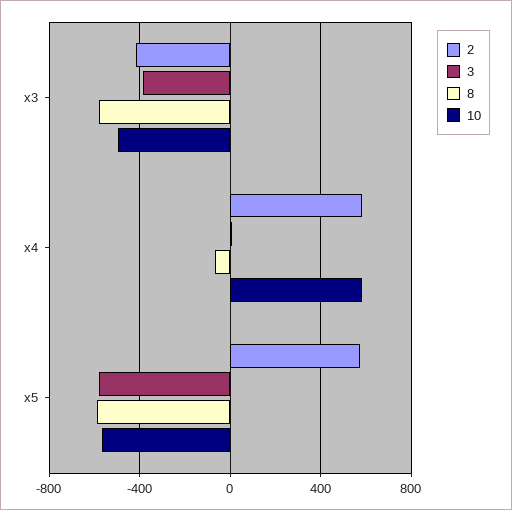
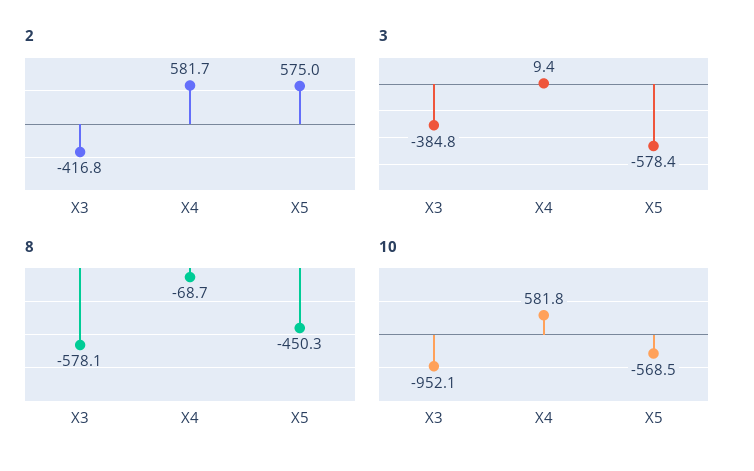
  {
    "2": {
      "x3": -416.8,
      "x4": 581.7,
      "x5": 575
    },
    "3": {
      "x3": -384.8,
      "x4": 9.4,
      "x5": -578.4
    },
    "8": {
      "x3": -578.1,
      "x4": -68.7,
-     "x5": -600
+     "x5": -450.3
    },
    "10": {
-     "x3": -500,
+     "x3": -952.1,
      "x4": 581.8,
      "x5": -568.5
    }
  }

